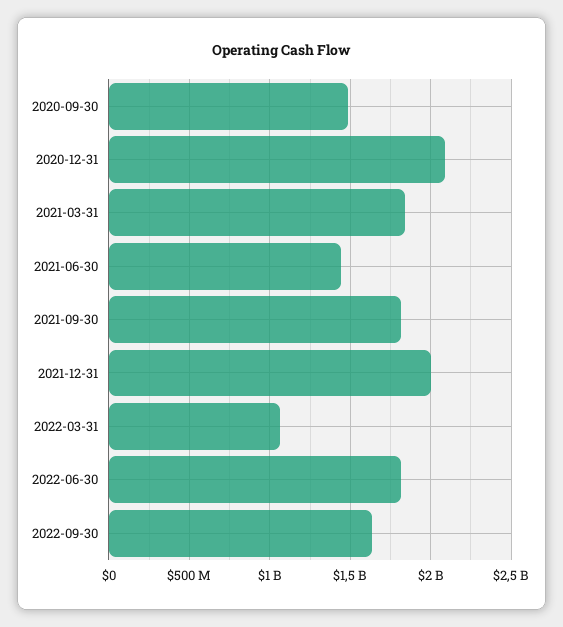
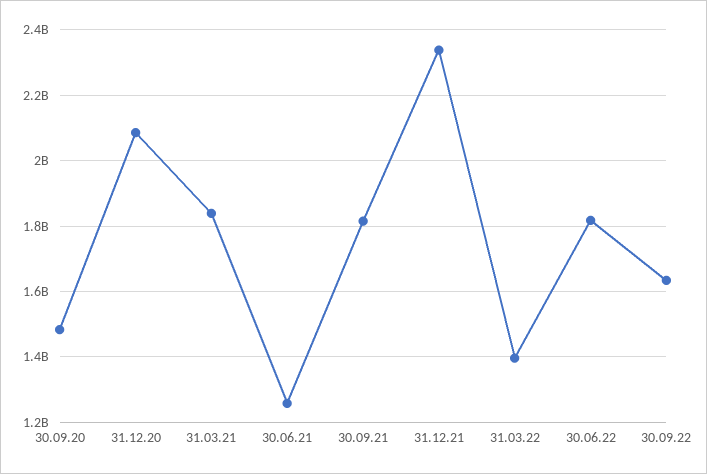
  {
    "2020-09-30": 1480000000,
    "2020-12-31": 2080000000,
    "2021-03-31": 1840000000,
-   "2021-06-30": 1450000000,
+   "2021-06-30": 1260000000,
    "2021-09-30": 1820000000,
-   "2021-12-31": 2000000000,
+   "2021-12-31": 2340000000,
-   "2022-03-31": 1050000000,
+   "2022-03-31": 1400000000,
    "2022-06-30": 1820000000,
    "2022-09-30": 1640000000
  }

